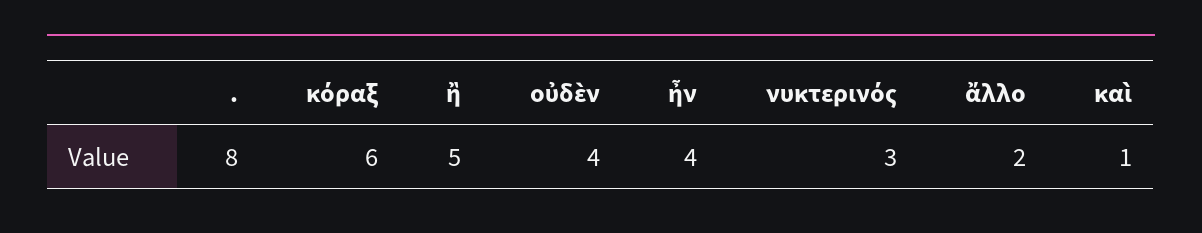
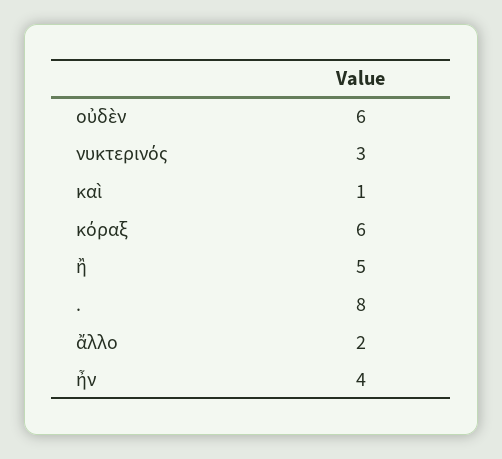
  {
    ".": 8,
    "κόραξ": 6,
    "ἢ": 5,
-   "οὐδὲν": 4,
+   "οὐδὲν": 6,
    "ἦν": 4,
    "νυκτερινός": 3,
    "ἄλλο": 2,
    "καὶ": 1
  }

